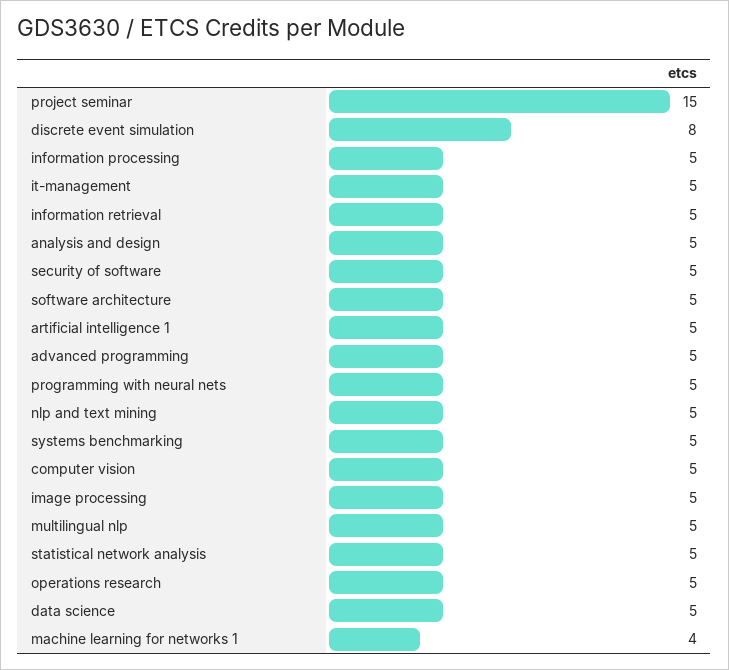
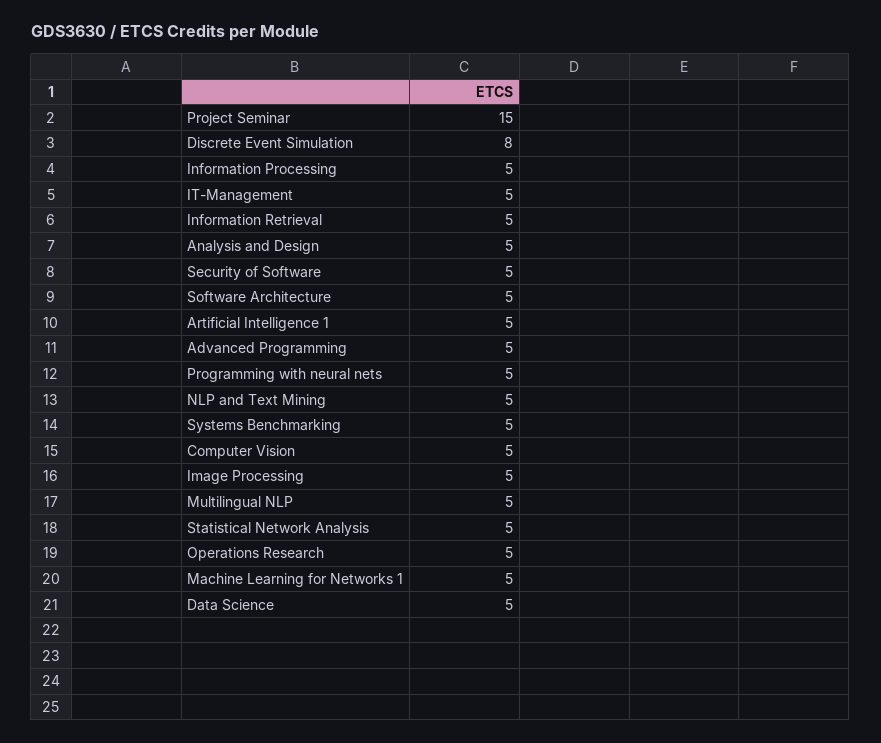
  {
    "project seminar": 15,
    "discrete event simulation": 8,
    "information processing": 5,
    "it-management": 5,
    "information retrieval": 5,
    "analysis and design": 5,
    "security of software": 5,
    "software architecture": 5,
    "artificial intelligence 1": 5,
    "advanced programming": 5,
    "programming with neural nets": 5,
    "nlp and text mining": 5,
    "systems benchmarking": 5,
    "computer vision": 5,
    "image processing": 5,
    "multilingual nlp": 5,
    "statistical network analysis": 5,
    "operations research": 5,
    "data science": 5,
-   "machine learning for networks 1": 4
+   "machine learning for networks 1": 5
  }

